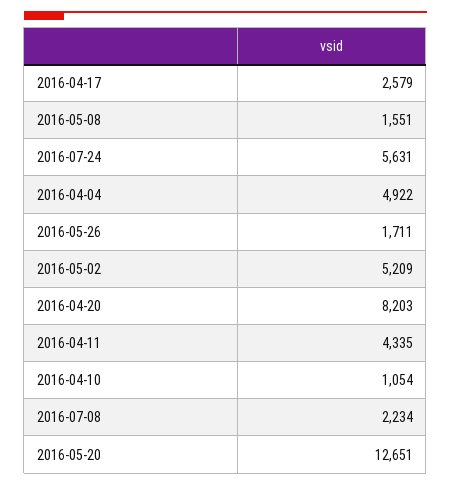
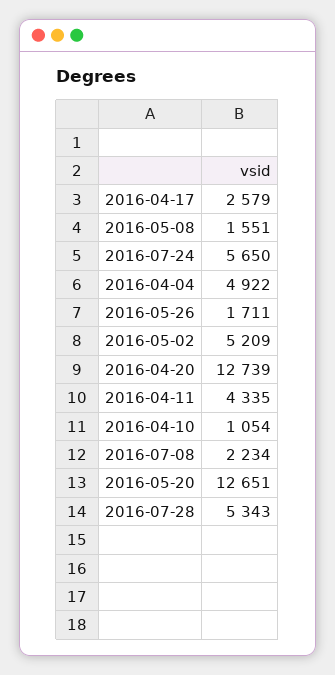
  {
    "2016-04-17": 2579,
    "2016-05-08": 1551,
-   "2016-07-24": 5631,
+   "2016-07-24": 5650,
    "2016-04-04": 4922,
    "2016-05-26": 1711,
    "2016-05-02": 5209,
-   "2016-04-20": 8203,
+   "2016-04-20": 12739,
    "2016-04-11": 4335,
    "2016-04-10": 1054,
    "2016-07-08": 2234,
-   "2016-05-20": 12651
+   "2016-05-20": 12651,
+   "2016-07-28": 5343
  }

